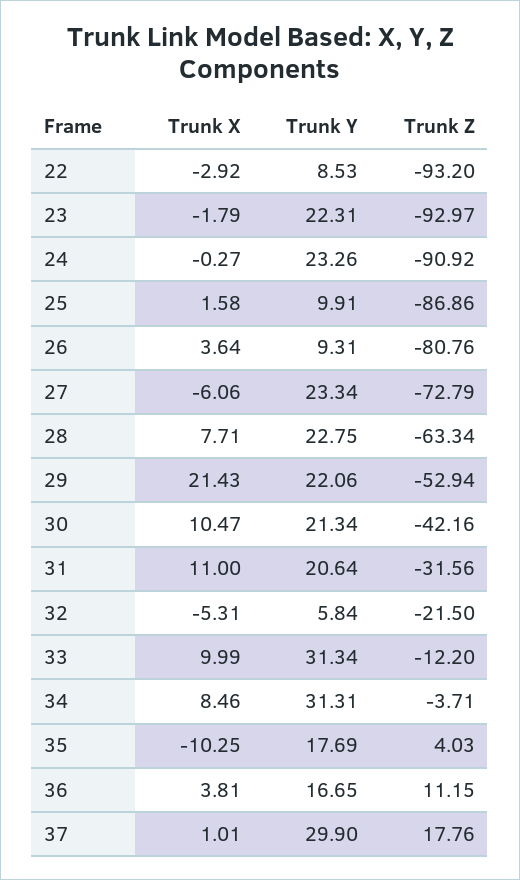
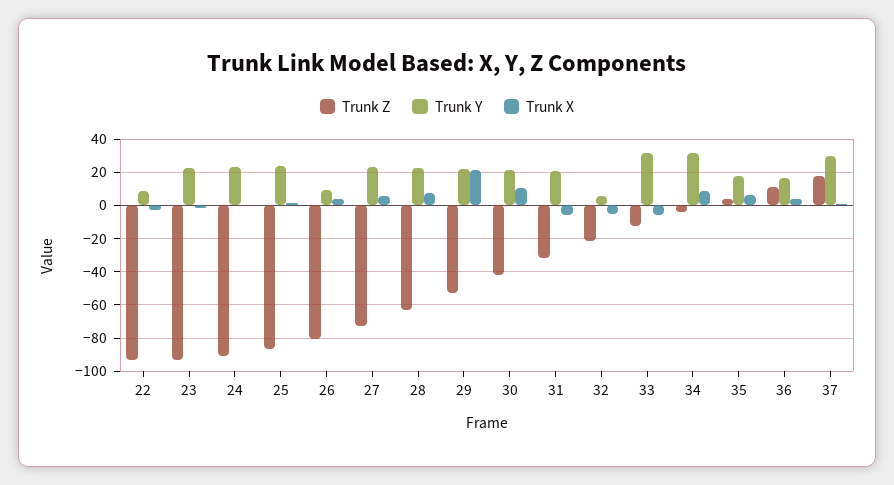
  {
    "Trunk X": {
      "22": -2.92,
      "23": -1.79,
      "24": -0.27,
      "25": 1.58,
      "26": 3.64,
-     "27": -6.06,
+     "27": 5,
      "28": 7.71,
      "29": 21.43,
      "30": 10.47,
-     "31": 11,
+     "31": -5,
      "32": -5.31,
-     "33": 9.99,
+     "33": -5,
      "34": 8.46,
-     "35": -10.25,
+     "35": 5,
      "36": 3.81,
      "37": 1.01
    },
    "Trunk Y": {
      "22": 8.53,
      "23": 22.31,
      "24": 23.26,
-     "25": 9.91,
+     "25": 25,
      "26": 9.31,
      "27": 23.34,
      "28": 22.75,
      "29": 22.06,
      "30": 21.34,
      "31": 20.64,
      "32": 5.84,
      "33": 31.34,
      "34": 31.31,
      "35": 17.69,
      "36": 16.65,
      "37": 29.9
    },
    "Trunk Z": {
      "22": -93.2,
      "23": -92.97,
      "24": -90.92,
      "25": -86.86,
      "26": -80.76,
      "27": -72.79,
      "28": -63.34,
      "29": -52.94,
      "30": -42.16,
      "31": -31.56,
      "32": -21.5,
      "33": -12.2,
      "34": -3.71,
      "35": 4.03,
      "36": 11.15,
      "37": 17.76
    }
  }

